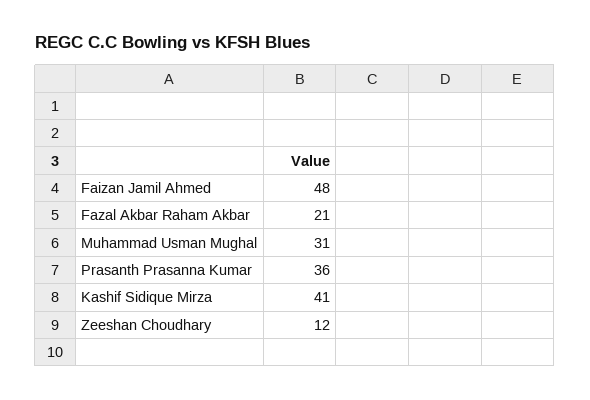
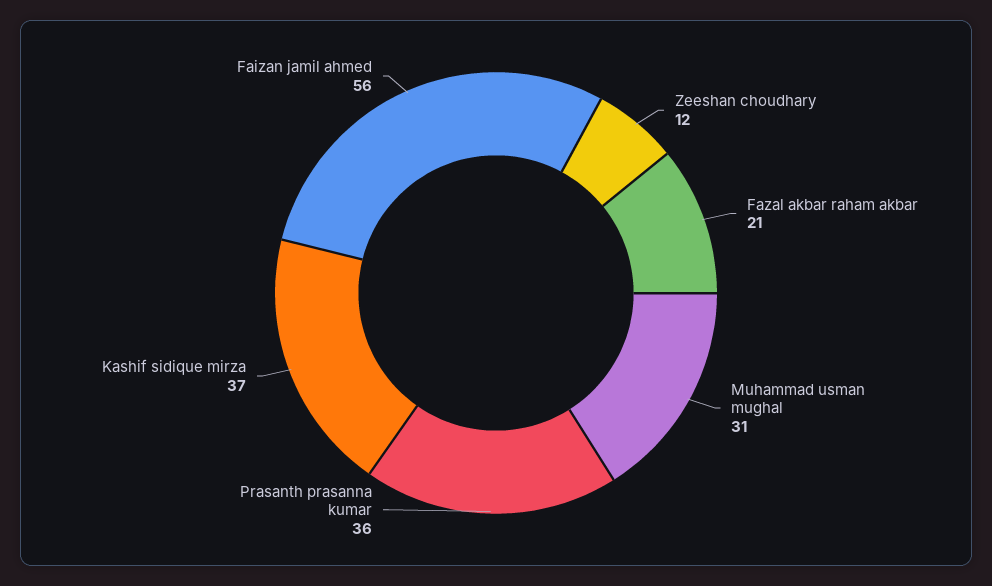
  {
-   "Faizan Jamil Ahmed": 48,
+   "Faizan Jamil Ahmed": 56,
    "Fazal Akbar Raham Akbar": 21,
    "Muhammad Usman Mughal": 31,
    "Prasanth Prasanna Kumar": 36,
-   "Kashif Sidique Mirza": 41,
+   "Kashif Sidique Mirza": 37,
    "Zeeshan Choudhary": 12
  }

